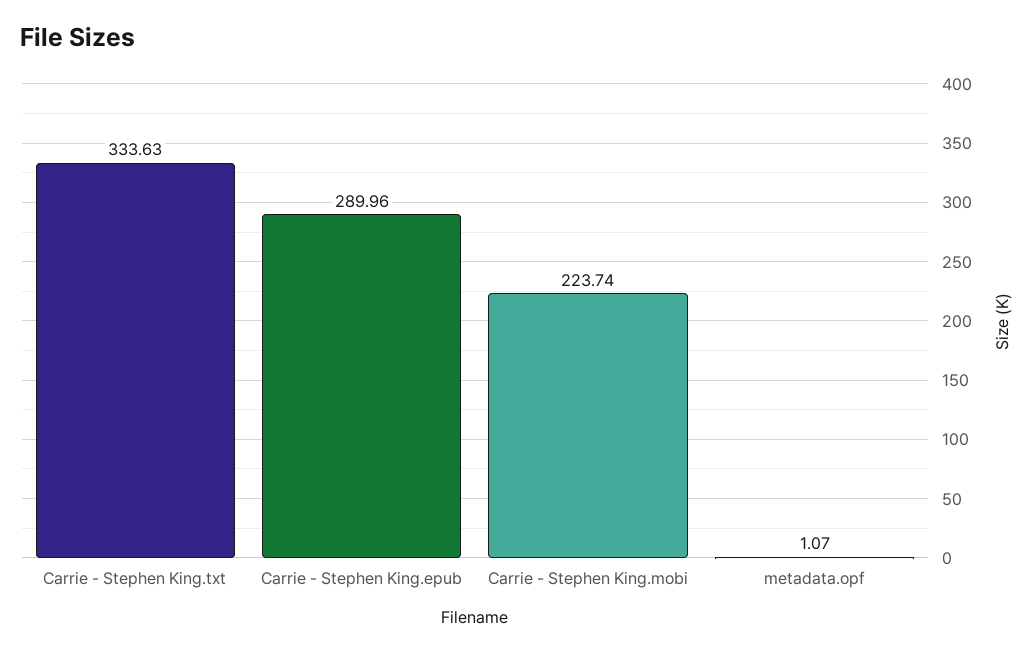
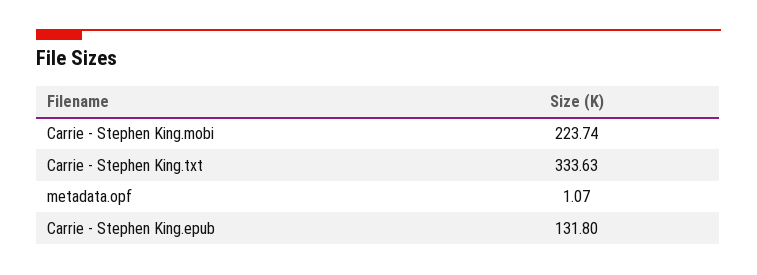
  {
    "Carrie - Stephen King.txt": 333.63,
-   "Carrie - Stephen King.epub": 289.96,
+   "Carrie - Stephen King.epub": 131.8,
    "Carrie - Stephen King.mobi": 223.74,
    "metadata.opf": 1.07
  }

